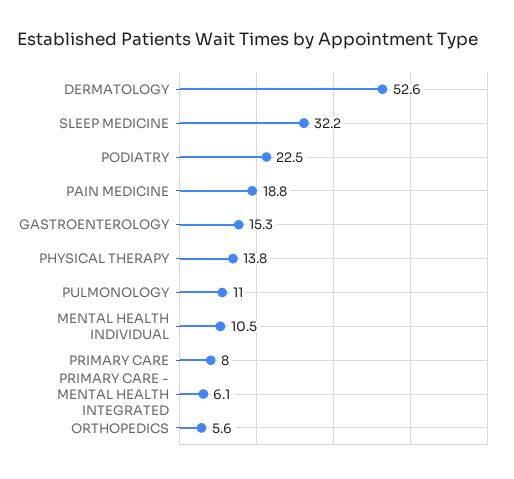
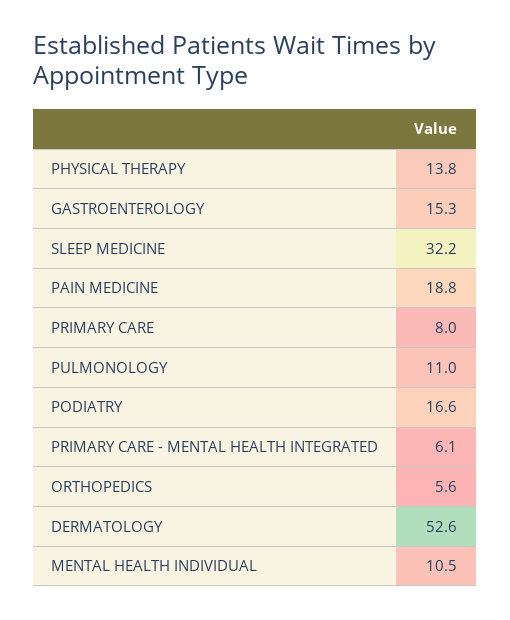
  {
    "DERMATOLOGY": 52.6,
    "SLEEP MEDICINE": 32.2,
-   "PODIATRY": 22.5,
+   "PODIATRY": 16.6,
    "PAIN MEDICINE": 18.8,
    "GASTROENTEROLOGY": 15.3,
    "PHYSICAL THERAPY": 13.8,
    "PULMONOLOGY": 11,
    "MENTAL HEALTH INDIVIDUAL": 10.5,
    "PRIMARY CARE": 8,
    "PRIMARY CARE - MENTAL HEALTH INTEGRATED": 6.1,
    "ORTHOPEDICS": 5.6
  }

